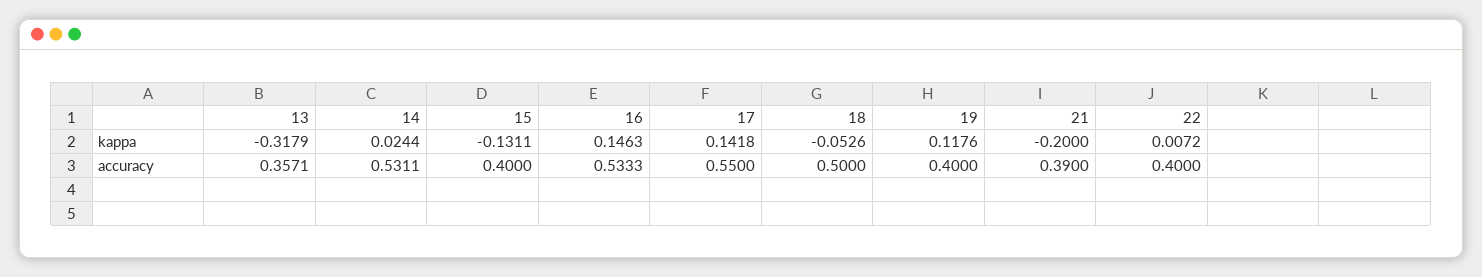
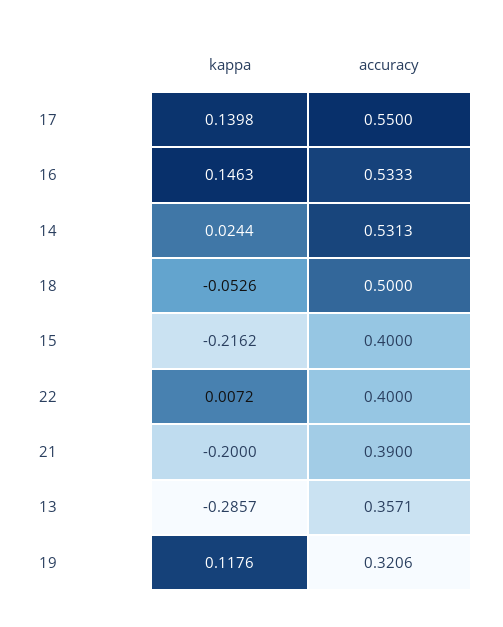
  {
    "13": {
-     "kappa": -0.3179,
+     "kappa": -0.2857,
      "accuracy": 0.3571
    },
    "14": {
      "kappa": 0.0244,
-     "accuracy": 0.5311
+     "accuracy": 0.5313
    },
    "15": {
-     "kappa": -0.1311,
+     "kappa": -0.2162,
      "accuracy": 0.4
    },
    "16": {
      "kappa": 0.1463,
      "accuracy": 0.5333
    },
    "17": {
-     "kappa": 0.1418,
+     "kappa": 0.1398,
      "accuracy": 0.55
    },
    "18": {
      "kappa": -0.0526,
      "accuracy": 0.5
    },
    "19": {
      "kappa": 0.1176,
-     "accuracy": 0.4
+     "accuracy": 0.3206
    },
    "21": {
      "kappa": -0.2,
      "accuracy": 0.39
    },
    "22": {
      "kappa": 0.0072,
      "accuracy": 0.4
    }
  }

